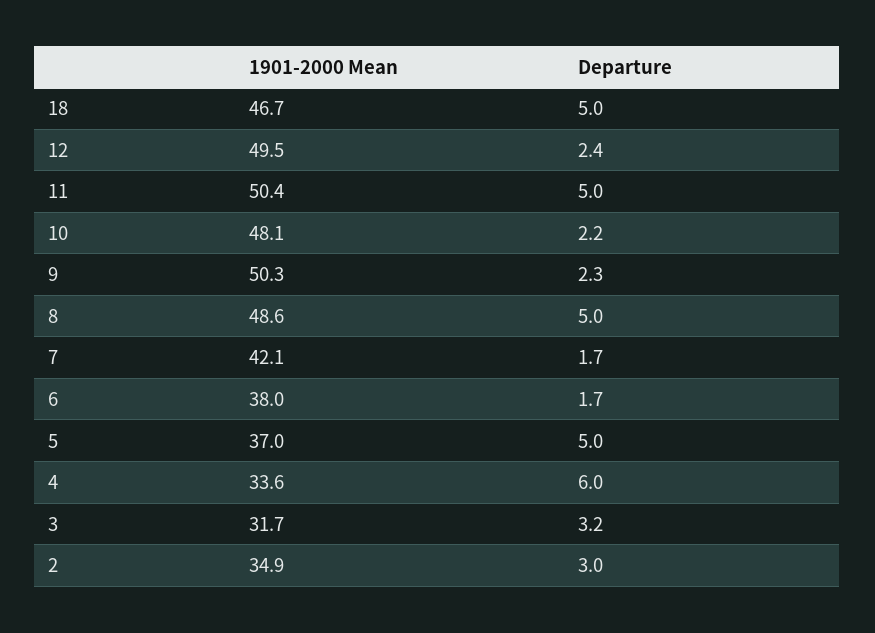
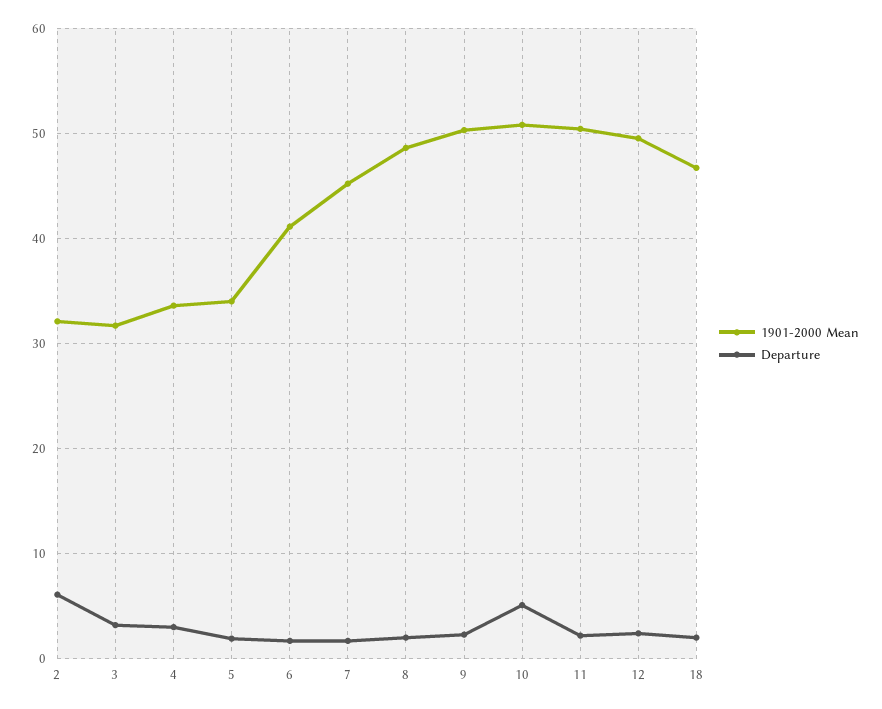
  {
    "1901-2000 Mean": {
      "18": 46.7,
      "12": 49.5,
      "11": 50.4,
-     "10": 48.1,
+     "10": 51,
      "9": 50.3,
      "8": 48.6,
-     "7": 42.1,
+     "7": 45,
-     "6": 38,
+     "6": 41,
-     "5": 37,
+     "5": 34,
      "4": 33.6,
      "3": 31.7,
-     "2": 34.9
+     "2": 32
    },
    "Departure": {
-     "18": 5,
+     "18": 2,
      "12": 2.4,
-     "11": 5,
+     "11": 2,
-     "10": 2.2,
+     "10": 5,
      "9": 2.3,
-     "8": 5,
+     "8": 2,
      "7": 1.7,
      "6": 1.7,
-     "5": 5,
+     "5": 2,
-     "4": 6,
+     "4": 3,
      "3": 3.2,
-     "2": 3
+     "2": 6
    }
  }

